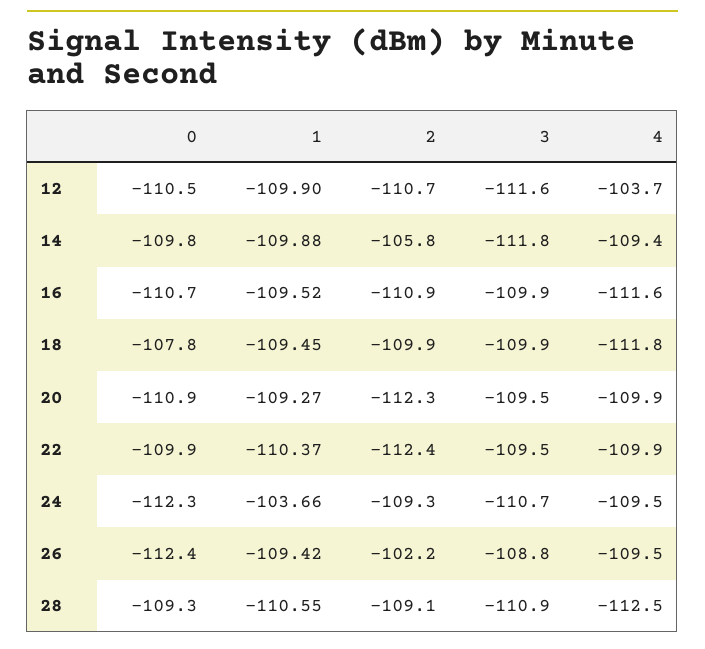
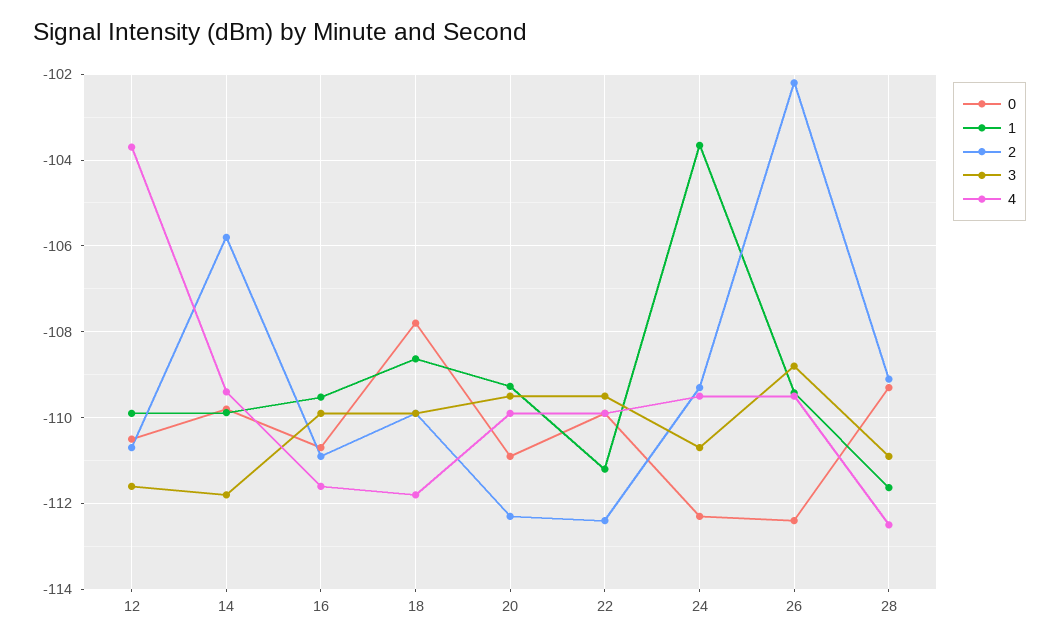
  {
    "0": {
      "12": -110.5,
      "14": -109.8,
      "16": -110.7,
      "18": -107.8,
      "20": -110.9,
      "22": -109.9,
      "24": -112.3,
      "26": -112.4,
      "28": -109.3
    },
    "1": {
      "12": -109.9,
      "14": -109.88,
      "16": -109.52,
-     "18": -109.45,
+     "18": -108.6,
      "20": -109.27,
-     "22": -110.37,
+     "22": -111.2,
      "24": -103.66,
      "26": -109.42,
-     "28": -110.55
+     "28": -111.6
    },
    "2": {
      "12": -110.7,
      "14": -105.8,
      "16": -110.9,
      "18": -109.9,
      "20": -112.3,
      "22": -112.4,
      "24": -109.3,
      "26": -102.2,
      "28": -109.1
    },
    "3": {
      "12": -111.6,
      "14": -111.8,
      "16": -109.9,
      "18": -109.9,
      "20": -109.5,
      "22": -109.5,
      "24": -110.7,
      "26": -108.8,
      "28": -110.9
    },
    "4": {
      "12": -103.7,
      "14": -109.4,
      "16": -111.6,
      "18": -111.8,
      "20": -109.9,
      "22": -109.9,
      "24": -109.5,
      "26": -109.5,
      "28": -112.5
    }
  }

